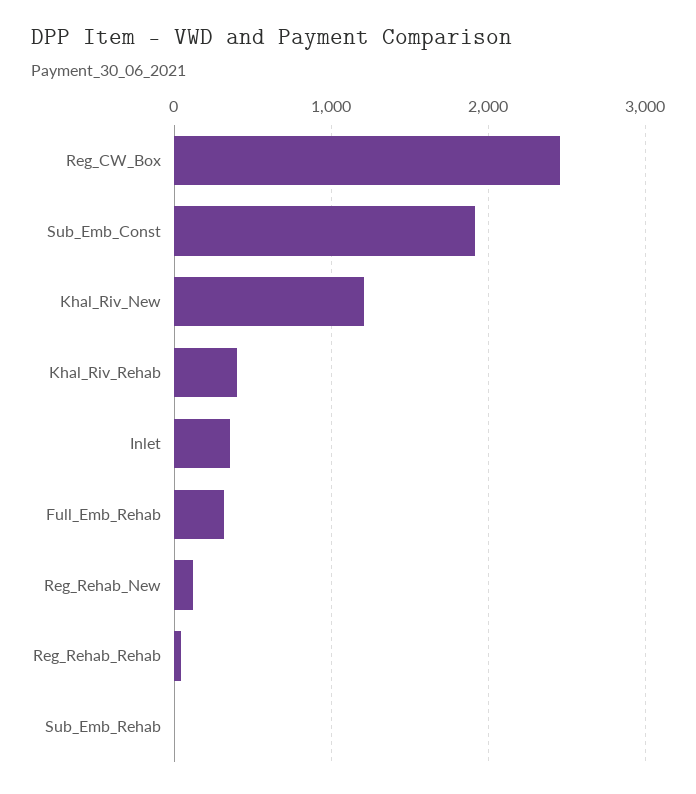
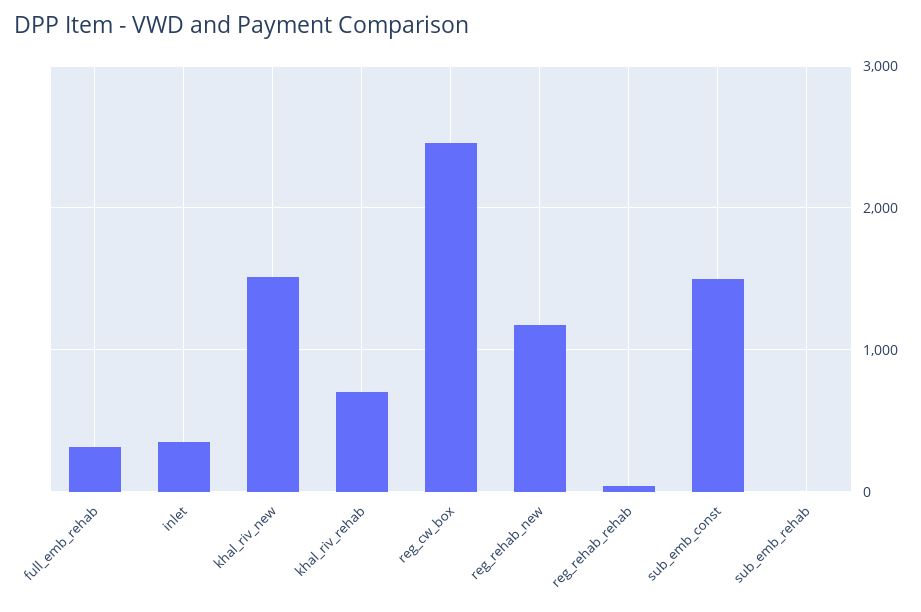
  {
    "Reg_CW_Box": 2500,
-   "Sub_Emb_Const": 1900,
+   "Sub_Emb_Const": 1500,
-   "Khal_Riv_New": 1200,
+   "Khal_Riv_New": 1500,
-   "Khal_Riv_Rehab": 400,
+   "Khal_Riv_Rehab": 700,
    "Inlet": 400,
    "Full_Emb_Rehab": 300,
-   "Reg_Rehab_New": 100,
+   "Reg_Rehab_New": 1200,
    "Reg_Rehab_Rehab": 0,
    "Sub_Emb_Rehab": 0
  }

